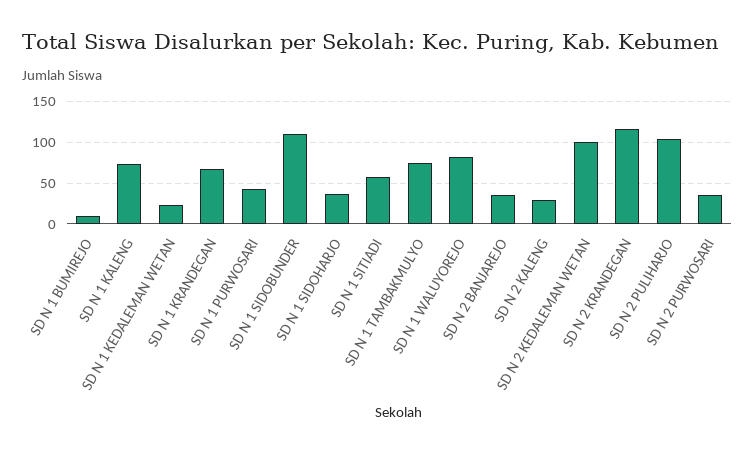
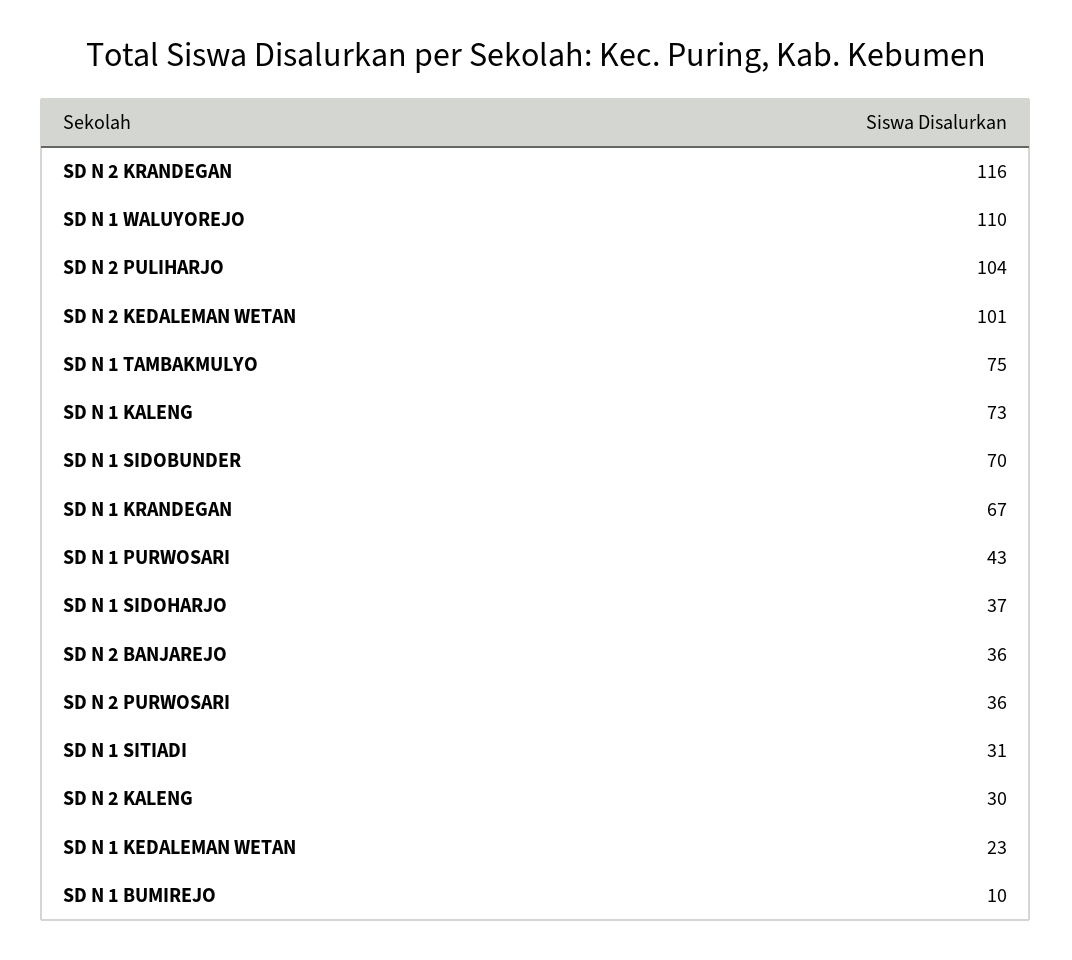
  {
    "SD N 1 BUMIREJO": 10,
    "SD N 1 KALENG": 73,
    "SD N 1 KEDALEMAN WETAN": 23,
    "SD N 1 KRANDEGAN": 67,
    "SD N 1 PURWOSARI": 43,
-   "SD N 1 SIDOBUNDER": 110,
+   "SD N 1 SIDOBUNDER": 70,
    "SD N 1 SIDOHARJO": 37,
-   "SD N 1 SITIADI": 60,
+   "SD N 1 SITIADI": 31,
    "SD N 1 TAMBAKMULYO": 75,
-   "SD N 1 WALUYOREJO": 80,
+   "SD N 1 WALUYOREJO": 110,
    "SD N 2 BANJAREJO": 36,
    "SD N 2 KALENG": 30,
    "SD N 2 KEDALEMAN WETAN": 101,
    "SD N 2 KRANDEGAN": 116,
    "SD N 2 PULIHARJO": 104,
    "SD N 2 PURWOSARI": 36
  }

